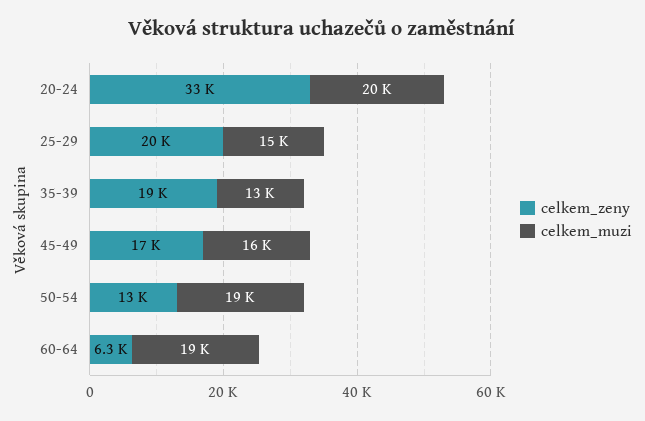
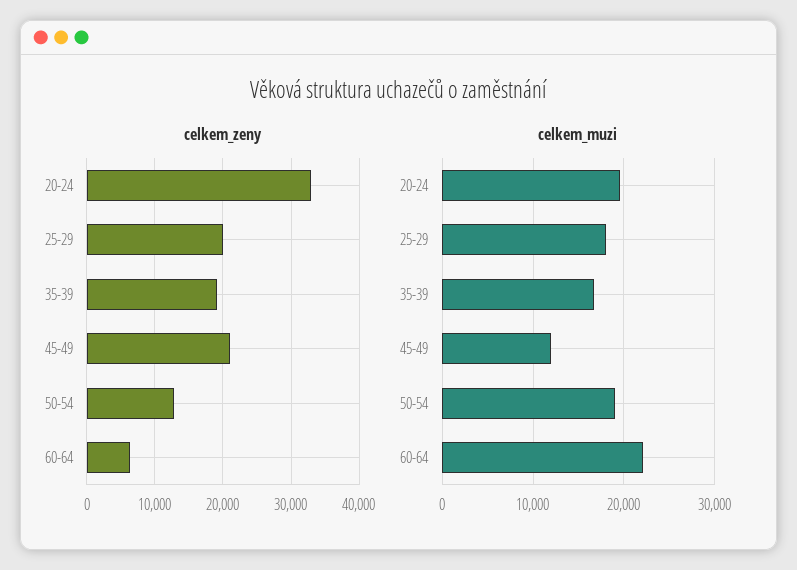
  {
    "celkem_zeny": {
      "20-24": 33000,
      "25-29": 20000,
      "35-39": 19000,
-     "45-49": 17000,
+     "45-49": 21000,
      "50-54": 13000,
      "60-64": 6300
    },
    "celkem_muzi": {
      "20-24": 20000,
-     "25-29": 15000,
+     "25-29": 18000,
-     "35-39": 13000,
+     "35-39": 17000,
-     "45-49": 16000,
+     "45-49": 12000,
      "50-54": 19000,
-     "60-64": 19000
+     "60-64": 22000
    }
  }

